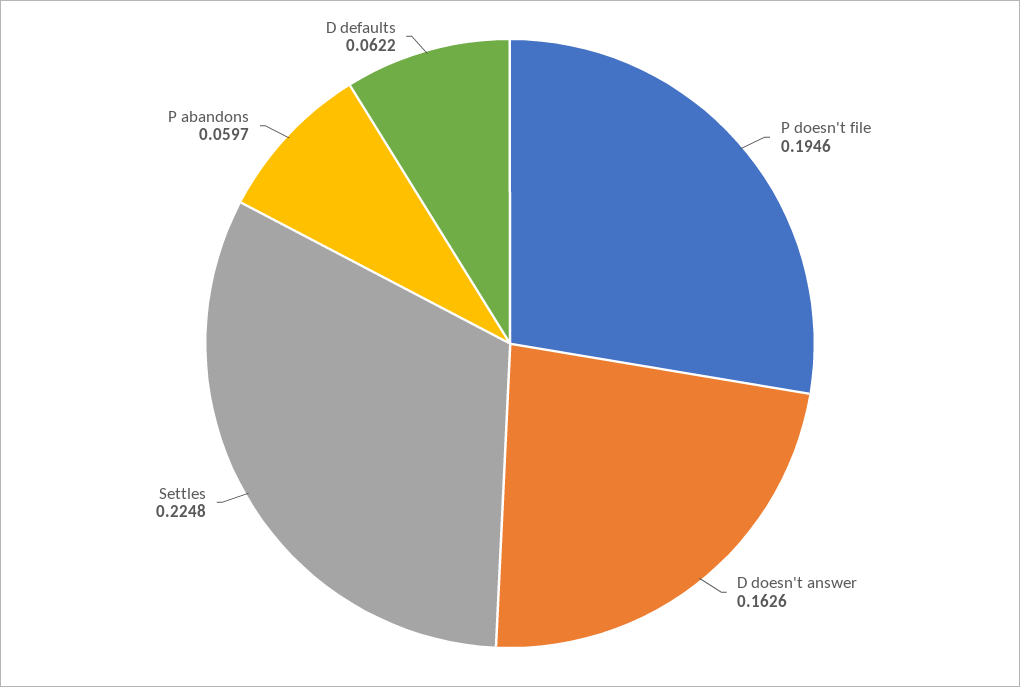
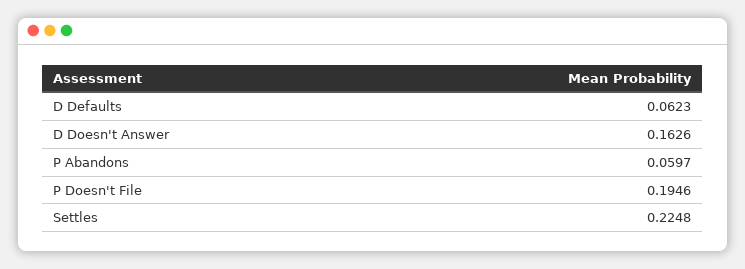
  {
    "P doesn't file": 0.1946,
    "D doesn't answer": 0.1626,
    "Settles": 0.2248,
    "P abandons": 0.0597,
-   "D defaults": 0.0622
+   "D defaults": 0.0623
  }

